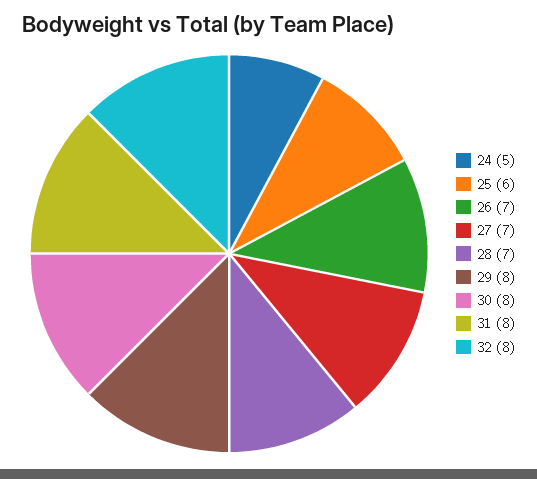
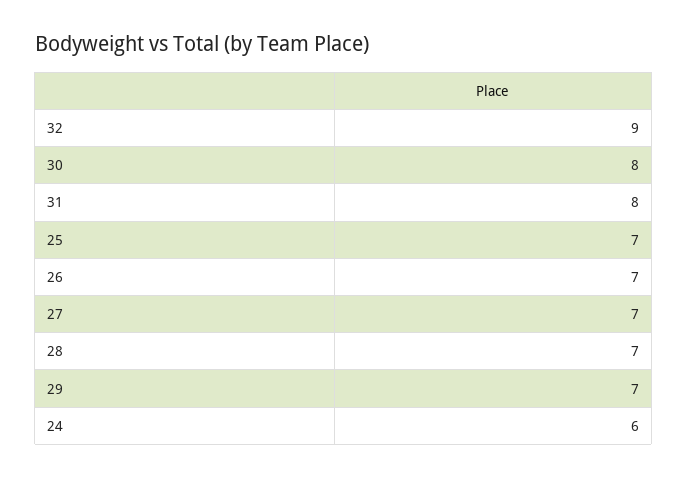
  {
-   "24": 5,
+   "24": 6,
-   "25": 6,
+   "25": 7,
    "26": 7,
    "27": 7,
    "28": 7,
-   "29": 8,
+   "29": 7,
    "30": 8,
    "31": 8,
-   "32": 8
+   "32": 9
  }

